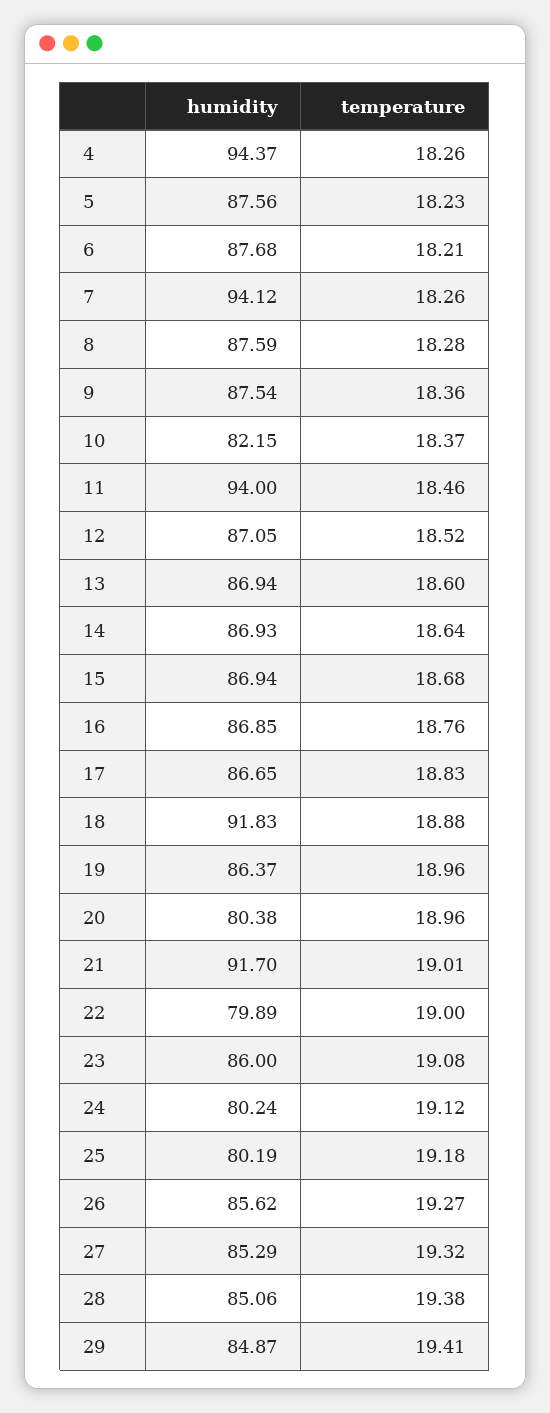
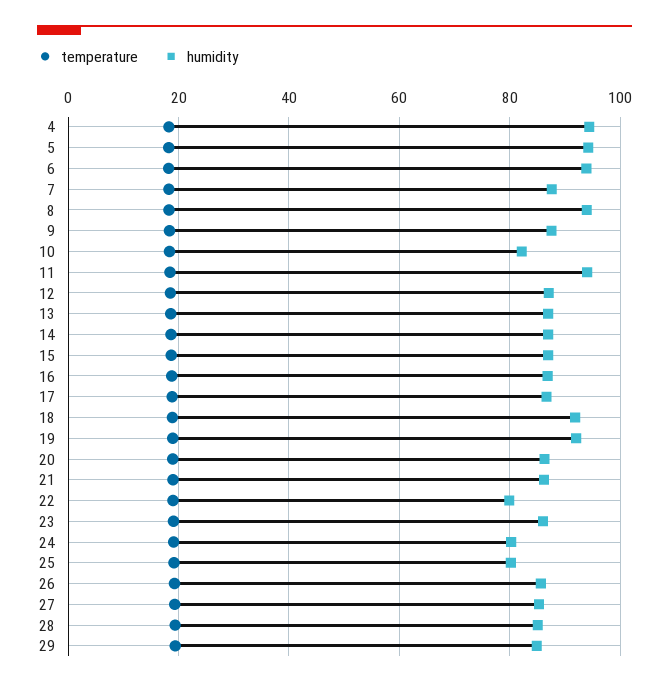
  {
    "humidity": {
      "4": 94.37,
-     "5": 87.56,
+     "5": 94,
-     "6": 87.68,
+     "6": 94,
-     "7": 94.12,
+     "7": 88,
-     "8": 87.59,
+     "8": 94,
      "9": 87.54,
      "10": 82.15,
      "11": 94,
      "12": 87.05,
      "13": 86.94,
      "14": 86.93,
      "15": 86.94,
      "16": 86.85,
      "17": 86.65,
      "18": 91.83,
-     "19": 86.37,
+     "19": 92,
-     "20": 80.38,
+     "20": 86,
-     "21": 91.7,
+     "21": 86,
      "22": 79.89,
      "23": 86,
      "24": 80.24,
      "25": 80.19,
      "26": 85.62,
      "27": 85.29,
      "28": 85.06,
      "29": 84.87
    },
    "temperature": {
      "4": 18.26,
      "5": 18.23,
      "6": 18.21,
      "7": 18.26,
      "8": 18.28,
      "9": 18.36,
      "10": 18.37,
      "11": 18.46,
      "12": 18.52,
      "13": 18.6,
      "14": 18.64,
      "15": 18.68,
      "16": 18.76,
      "17": 18.83,
      "18": 18.88,
      "19": 18.96,
      "20": 18.96,
      "21": 19.01,
      "22": 19,
      "23": 19.08,
      "24": 19.12,
      "25": 19.18,
      "26": 19.27,
      "27": 19.32,
      "28": 19.38,
      "29": 19.41
    }
  }

